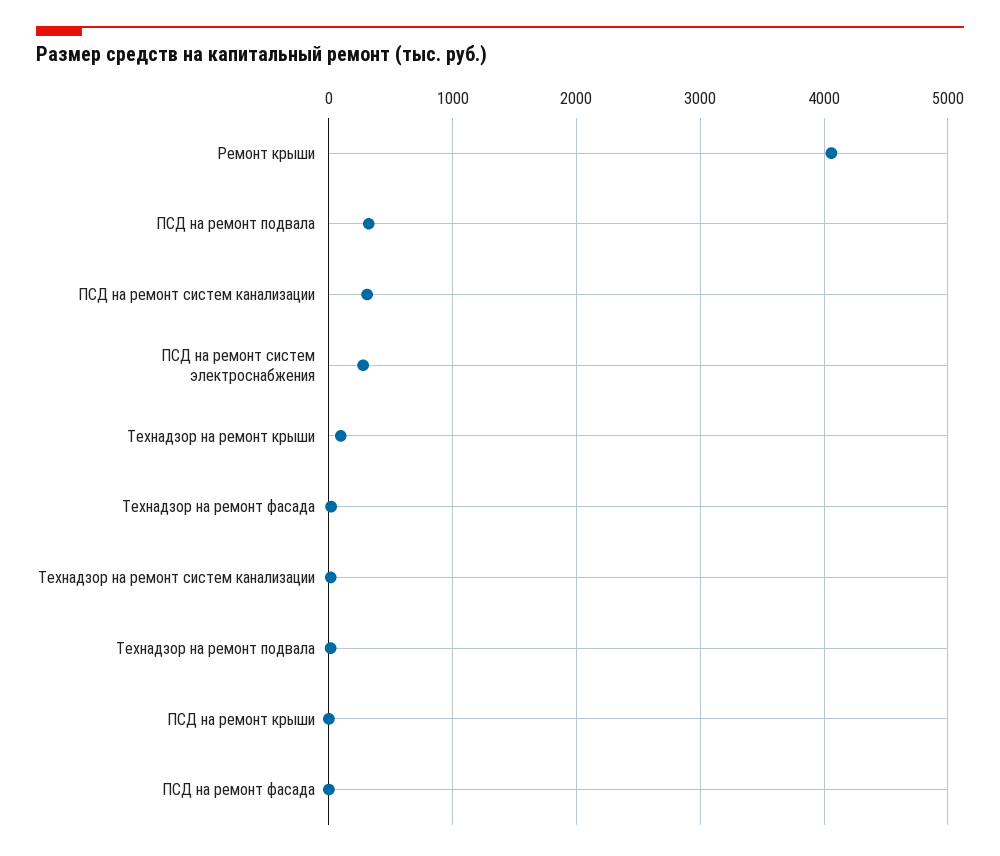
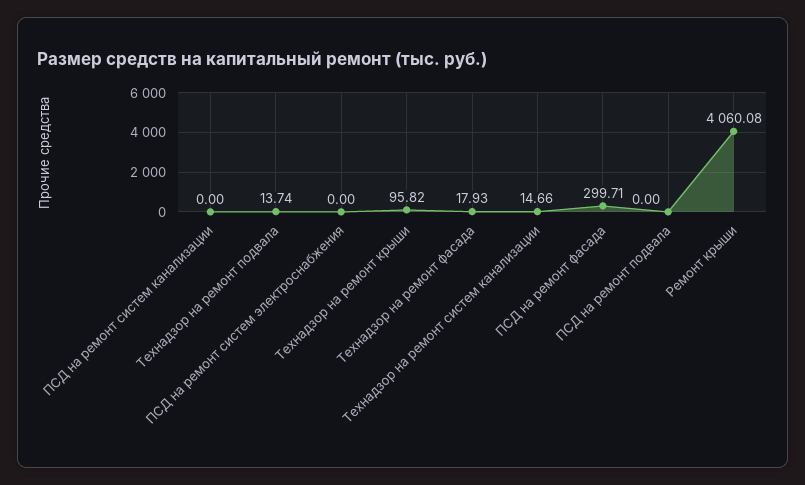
  {
    "Ремонт крыши": 4060.08,
-   "ПСД на ремонт подвала": 300,
+   "ПСД на ремонт подвала": 0,
-   "ПСД на ремонт систем канализации": 300,
+   "ПСД на ремонт систем канализации": 0,
-   "ПСД на ремонт систем электроснабжения": 300,
+   "ПСД на ремонт систем электроснабжения": 0,
    "Технадзор на ремонт крыши": 95.82,
    "Технадзор на ремонт фасада": 17.93,
    "Технадзор на ремонт систем канализации": 14.66,
    "Технадзор на ремонт подвала": 13.74,
-   "ПСД на ремонт крыши": 0,
-   "ПСД на ремонт фасада": 0
+   "ПСД на ремонт фасада": 299.71
  }

